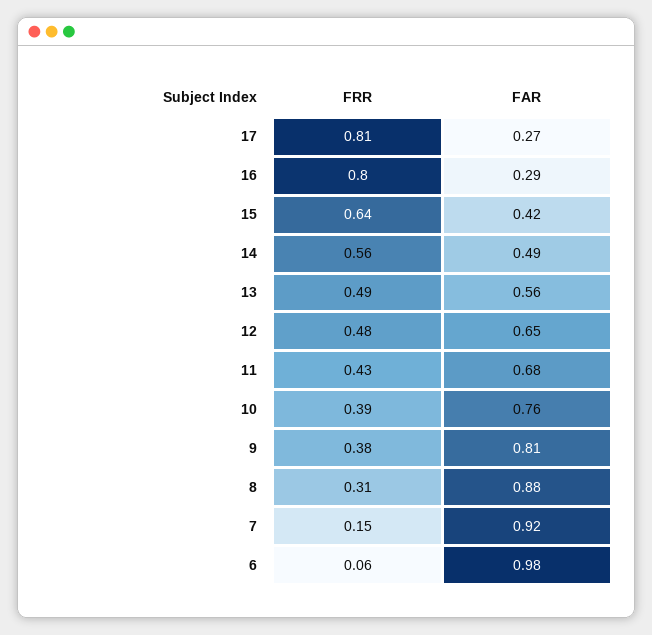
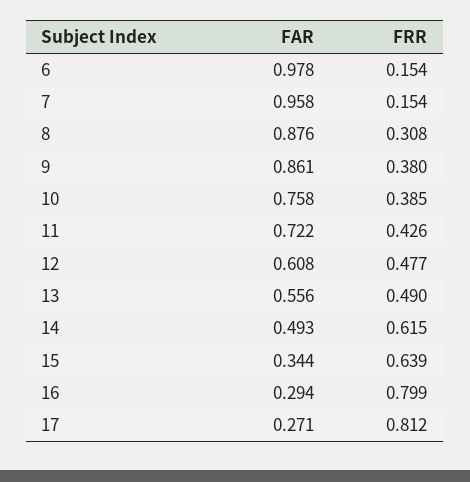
  {
    "FRR": {
      "17": 0.812,
      "16": 0.799,
      "15": 0.639,
-     "14": 0.56,
+     "14": 0.615,
      "13": 0.49,
      "12": 0.477,
      "11": 0.426,
      "10": 0.385,
      "9": 0.38,
      "8": 0.308,
      "7": 0.154,
-     "6": 0.06
+     "6": 0.154
    },
    "FAR": {
      "17": 0.271,
      "16": 0.294,
-     "15": 0.42,
+     "15": 0.344,
      "14": 0.493,
      "13": 0.556,
-     "12": 0.65,
+     "12": 0.608,
-     "11": 0.68,
+     "11": 0.722,
      "10": 0.758,
-     "9": 0.81,
+     "9": 0.861,
      "8": 0.876,
-     "7": 0.92,
+     "7": 0.958,
      "6": 0.978
    }
  }

